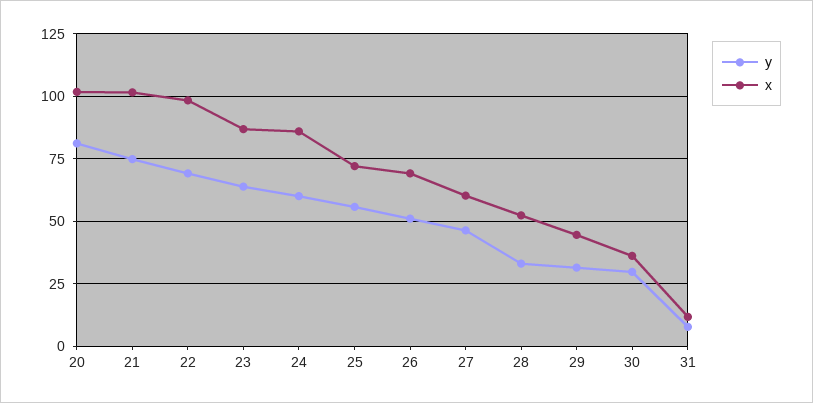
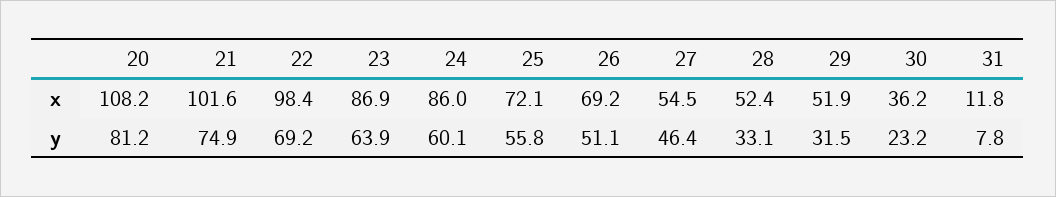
  {
    "y": {
      "20": 81.2,
      "21": 74.9,
      "22": 69.2,
      "23": 63.9,
      "24": 60.1,
      "25": 55.8,
      "26": 51.1,
      "27": 46.4,
      "28": 33.1,
      "29": 31.5,
-     "30": 30,
+     "30": 23.2,
      "31": 7.8
    },
    "x": {
-     "20": 102.5,
+     "20": 108.2,
      "21": 101.6,
      "22": 98.4,
      "23": 86.9,
      "24": 86,
      "25": 72.1,
      "26": 69.2,
-     "27": 60,
+     "27": 54.5,
      "28": 52.4,
-     "29": 45,
+     "29": 51.9,
      "30": 36.2,
      "31": 11.8
    }
  }

